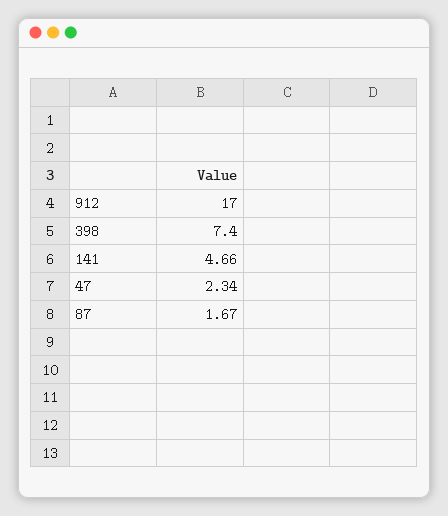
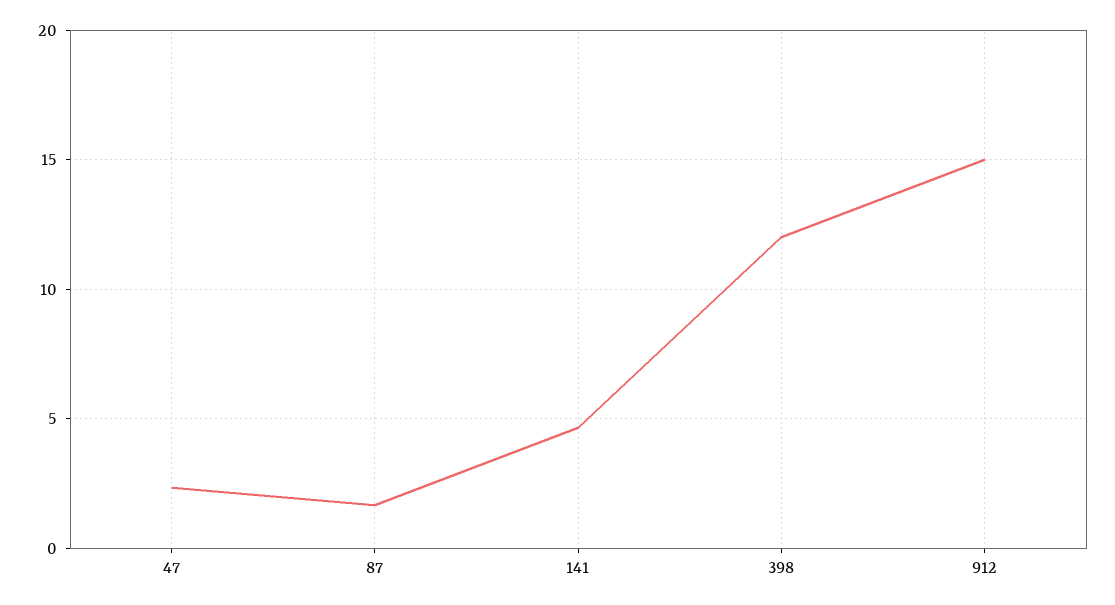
  {
-   "912": 17,
+   "912": 15,
-   "398": 7.4,
+   "398": 12,
    "141": 4.66,
    "47": 2.34,
    "87": 1.67
  }

